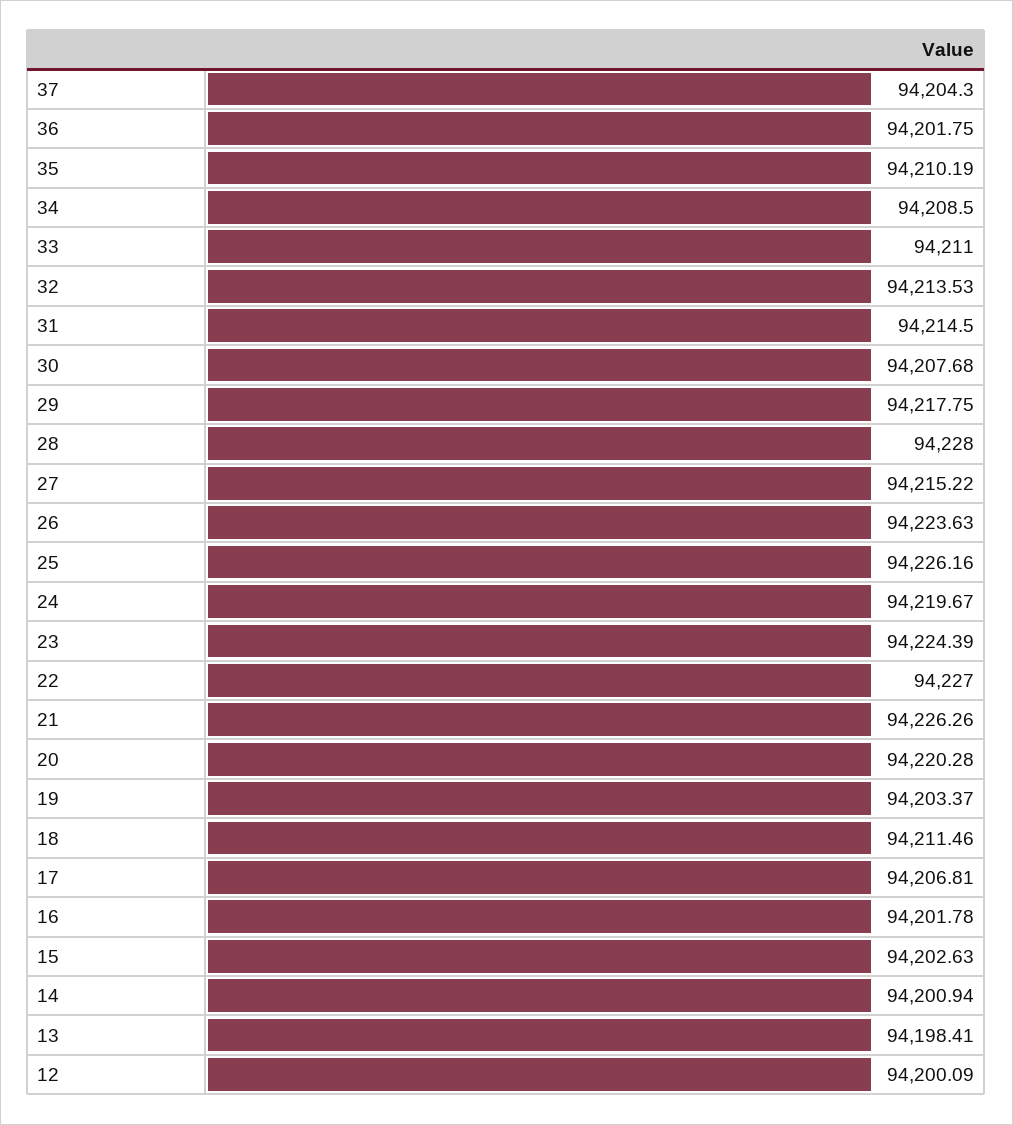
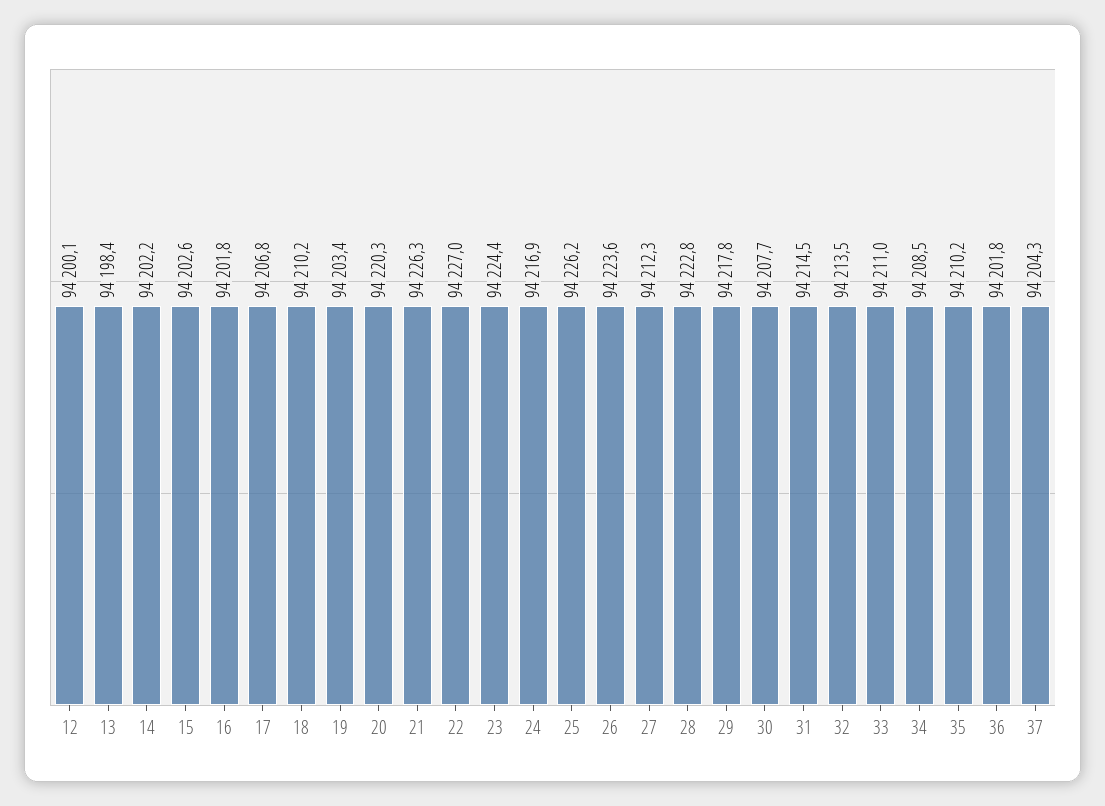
  {
    "37": 94204.3,
    "36": 94201.75,
    "35": 94210.19,
    "34": 94208.5,
    "33": 94211,
    "32": 94213.53,
    "31": 94214.5,
    "30": 94207.68,
    "29": 94217.75,
-   "28": 94228,
+   "28": 94222.8,
-   "27": 94215.22,
+   "27": 94212.3,
    "26": 94223.63,
    "25": 94226.16,
-   "24": 94219.67,
+   "24": 94216.9,
    "23": 94224.39,
    "22": 94227,
    "21": 94226.26,
    "20": 94220.28,
    "19": 94203.37,
-   "18": 94211.46,
+   "18": 94210.2,
    "17": 94206.81,
    "16": 94201.78,
    "15": 94202.63,
-   "14": 94200.94,
+   "14": 94202.2,
    "13": 94198.41,
    "12": 94200.09
  }

